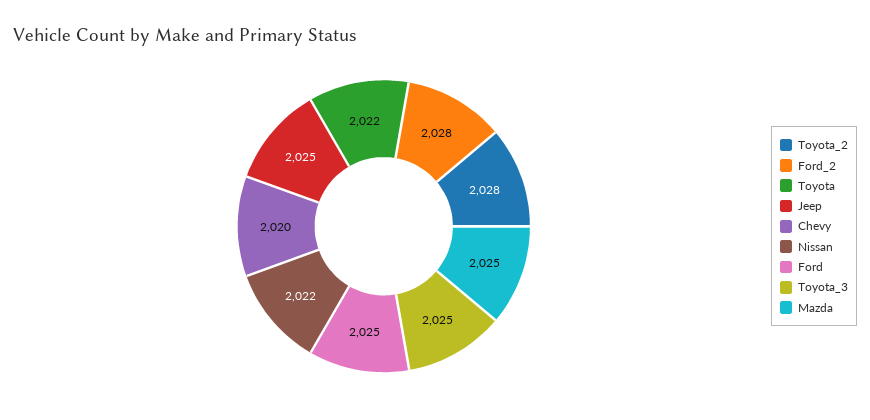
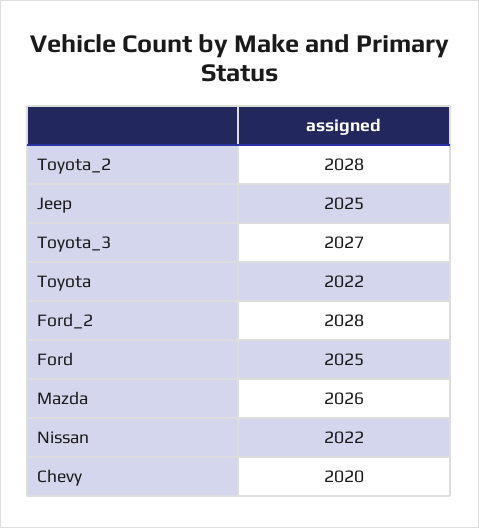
  {
    "Toyota_2": 2028,
    "Ford_2": 2028,
    "Toyota": 2022,
    "Jeep": 2025,
    "Chevy": 2020,
    "Nissan": 2022,
    "Ford": 2025,
-   "Toyota_3": 2025,
+   "Toyota_3": 2027,
-   "Mazda": 2025
+   "Mazda": 2026
  }

